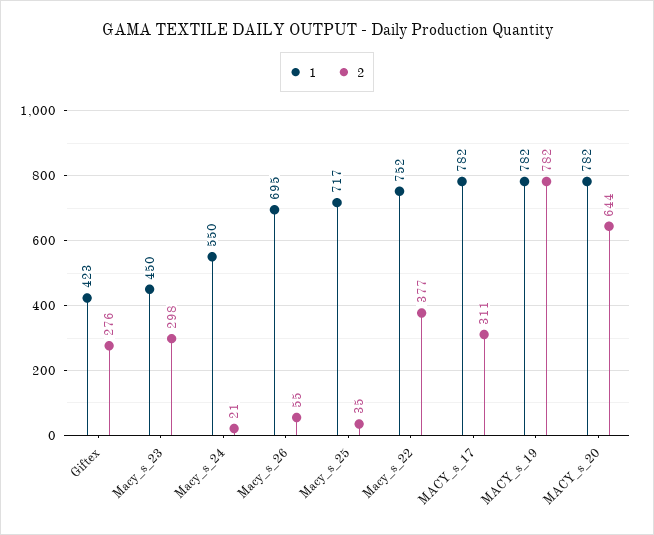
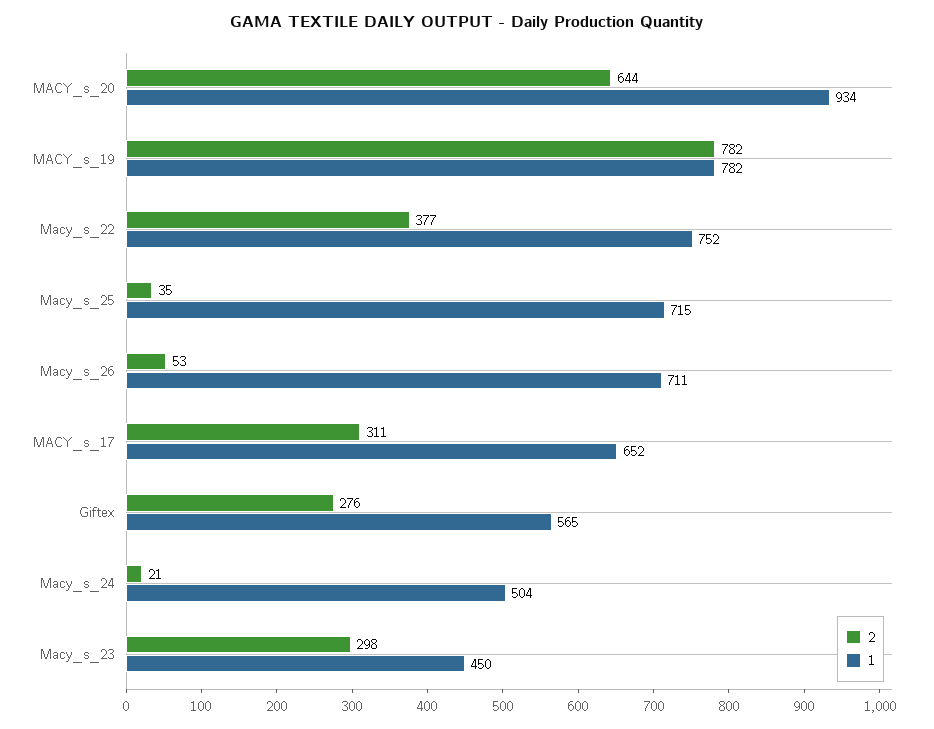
  {
    "1": {
-     "Giftex": 423,
+     "Giftex": 565,
      "Macy_s_23": 450,
-     "Macy_s_24": 550,
+     "Macy_s_24": 504,
-     "Macy_s_26": 695,
+     "Macy_s_26": 711,
-     "Macy_s_25": 717,
+     "Macy_s_25": 715,
      "Macy_s_22": 752,
-     "MACY_s_17": 782,
+     "MACY_s_17": 652,
      "MACY_s_19": 782,
-     "MACY_s_20": 782
+     "MACY_s_20": 934
    },
    "2": {
      "Giftex": 276,
      "Macy_s_23": 298,
      "Macy_s_24": 21,
-     "Macy_s_26": 55,
+     "Macy_s_26": 53,
      "Macy_s_25": 35,
      "Macy_s_22": 377,
      "MACY_s_17": 311,
      "MACY_s_19": 782,
      "MACY_s_20": 644
    }
  }

